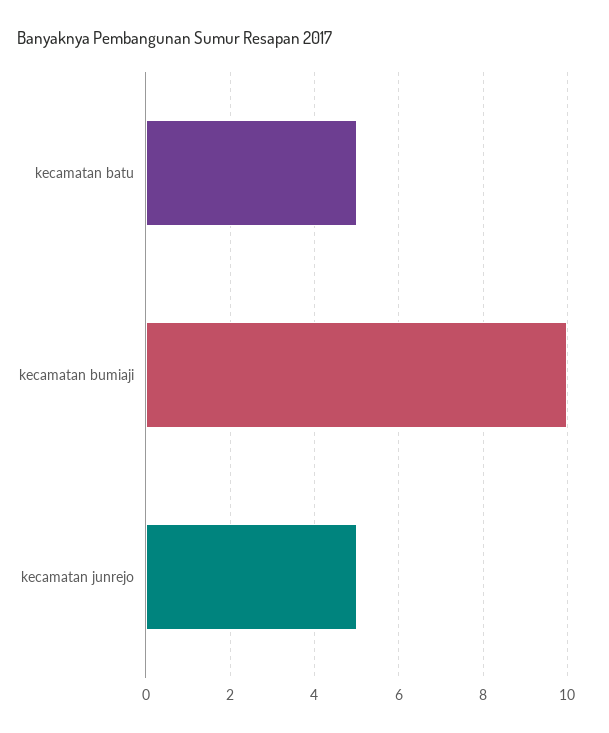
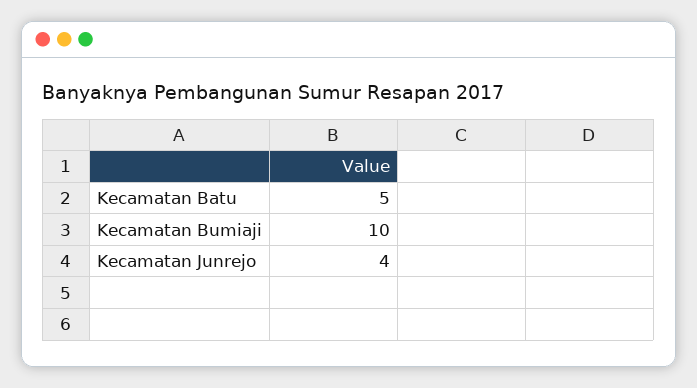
  {
    "kecamatan batu": 5,
    "kecamatan bumiaji": 10,
-   "kecamatan junrejo": 5
+   "kecamatan junrejo": 4
  }

